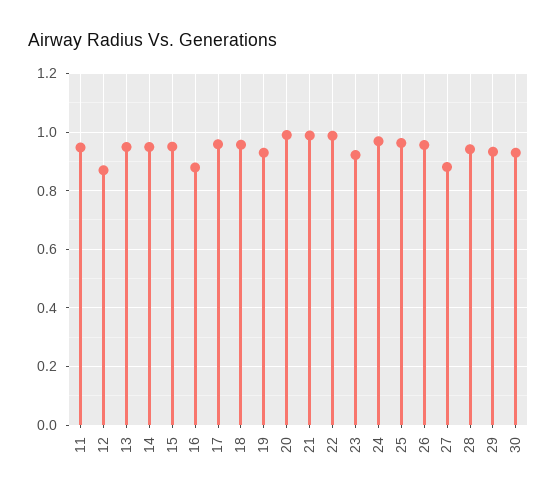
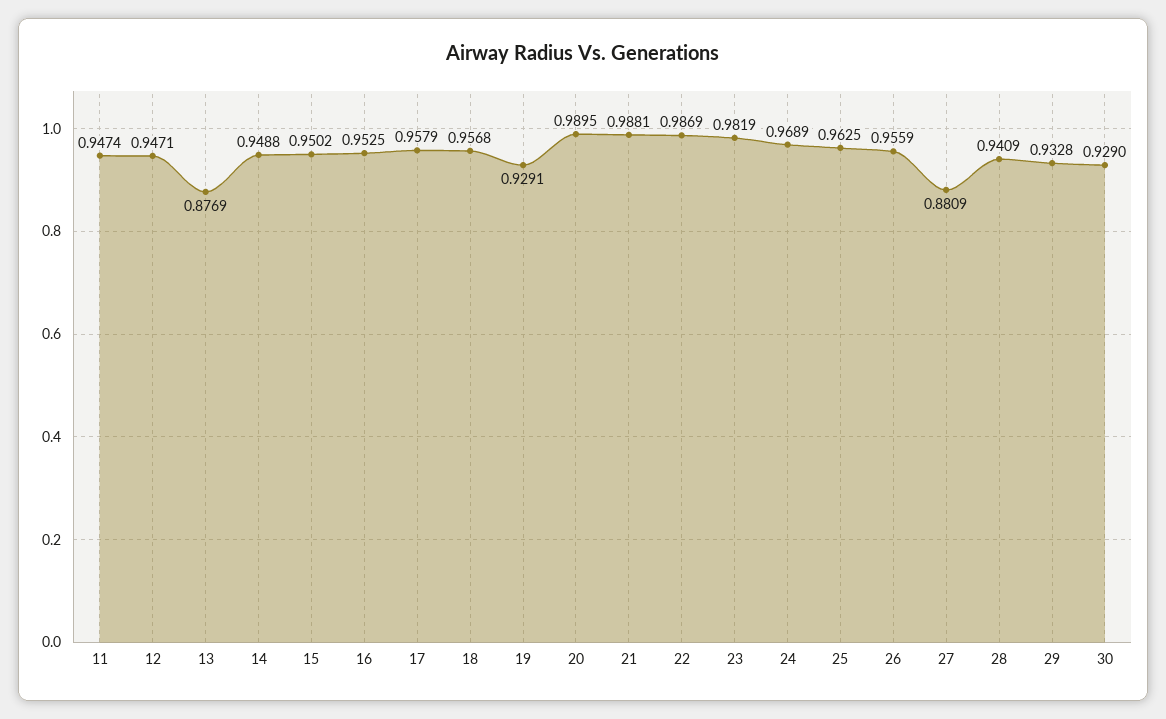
  {
    "11": 0.9474,
-   "12": 0.875,
+   "12": 0.9471,
-   "13": 0.95,
+   "13": 0.8769,
    "14": 0.9488,
    "15": 0.9502,
-   "16": 0.875,
+   "16": 0.9525,
    "17": 0.9579,
    "18": 0.9568,
    "19": 0.9291,
    "20": 0.9895,
    "21": 0.9881,
    "22": 0.9869,
-   "23": 0.925,
+   "23": 0.9819,
    "24": 0.9689,
    "25": 0.9625,
    "26": 0.9559,
    "27": 0.8809,
    "28": 0.9409,
    "29": 0.9328,
    "30": 0.929
  }

